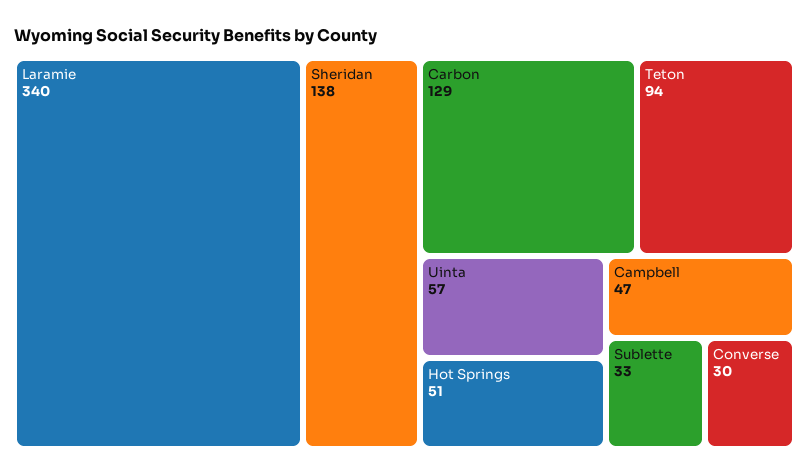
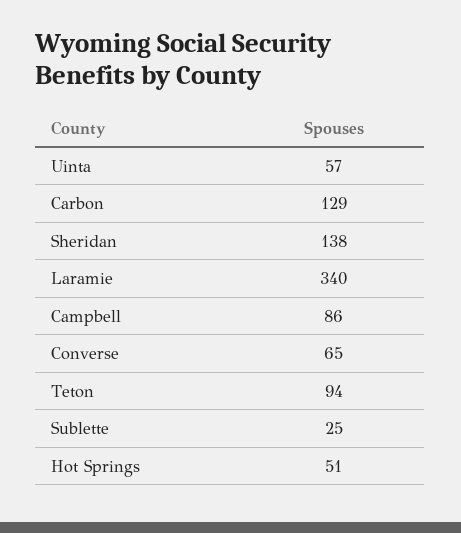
  {
    "Laramie": 340,
    "Sheridan": 138,
    "Carbon": 129,
    "Teton": 94,
    "Uinta": 57,
    "Hot Springs": 51,
-   "Campbell": 47,
+   "Campbell": 86,
-   "Sublette": 33,
+   "Sublette": 25,
-   "Converse": 30
+   "Converse": 65
  }

